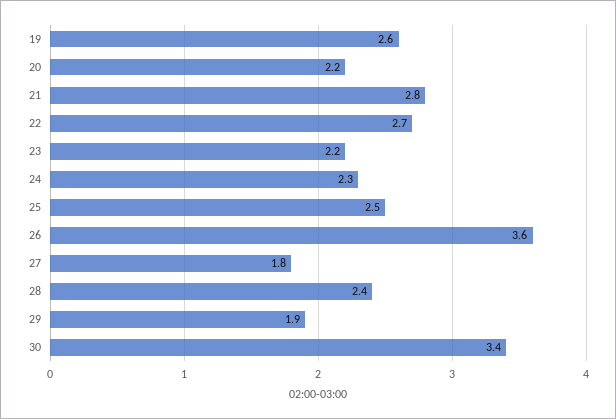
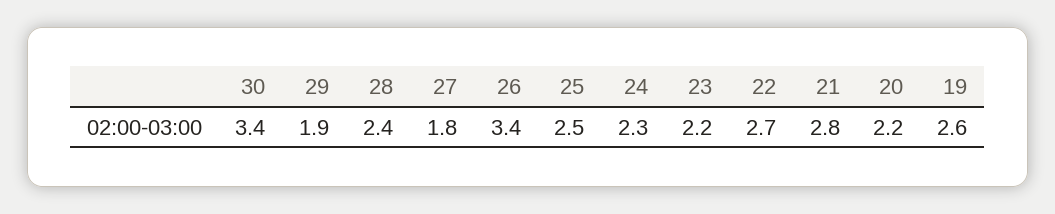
  {
    "19": 2.6,
    "20": 2.2,
    "21": 2.8,
    "22": 2.7,
    "23": 2.2,
    "24": 2.3,
    "25": 2.5,
-   "26": 3.6,
+   "26": 3.4,
    "27": 1.8,
    "28": 2.4,
    "29": 1.9,
    "30": 3.4
  }

